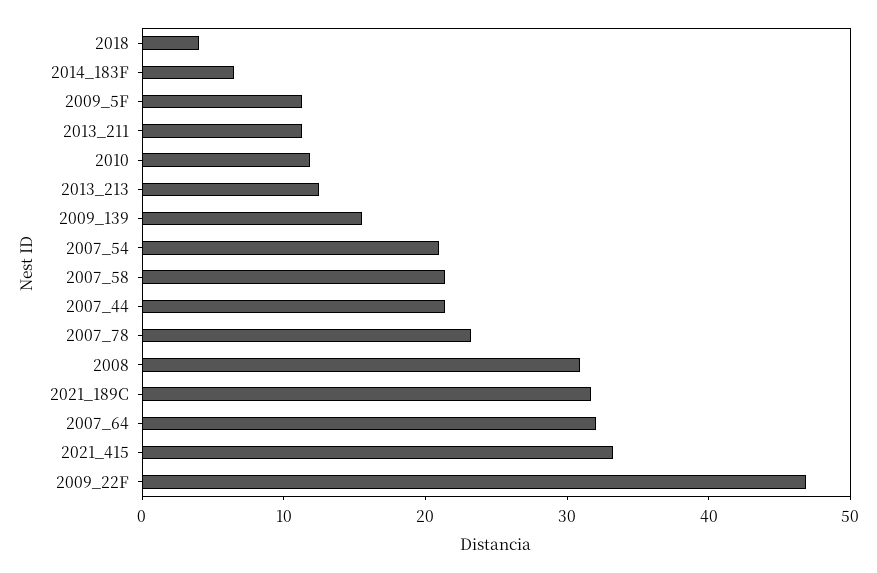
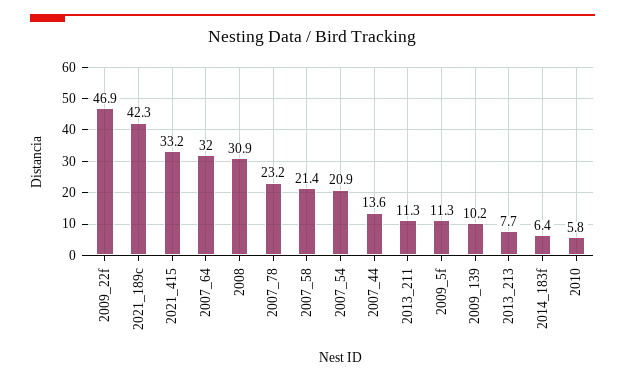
  {
-   "2018": 4,
    "2014_183F": 6.4,
    "2009_5F": 11.3,
    "2013_211": 11.3,
-   "2010": 12,
+   "2010": 5.8,
-   "2013_213": 12,
+   "2013_213": 7.7,
-   "2009_139": 16,
+   "2009_139": 10.2,
    "2007_54": 20.9,
    "2007_58": 21.4,
-   "2007_44": 22,
+   "2007_44": 13.6,
    "2007_78": 23.2,
    "2008": 30.9,
-   "2021_189C": 32,
+   "2021_189C": 42.3,
    "2007_64": 32,
    "2021_415": 33.2,
    "2009_22F": 46.9
  }

